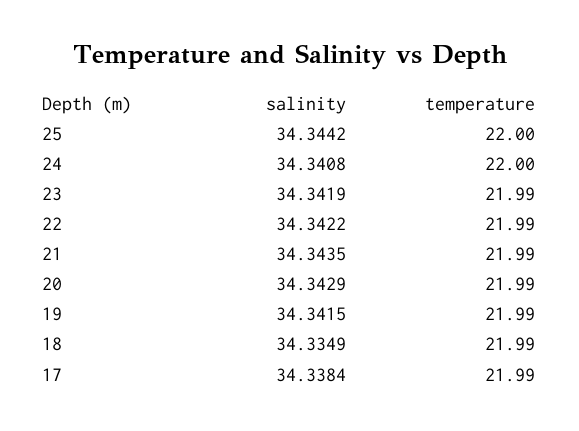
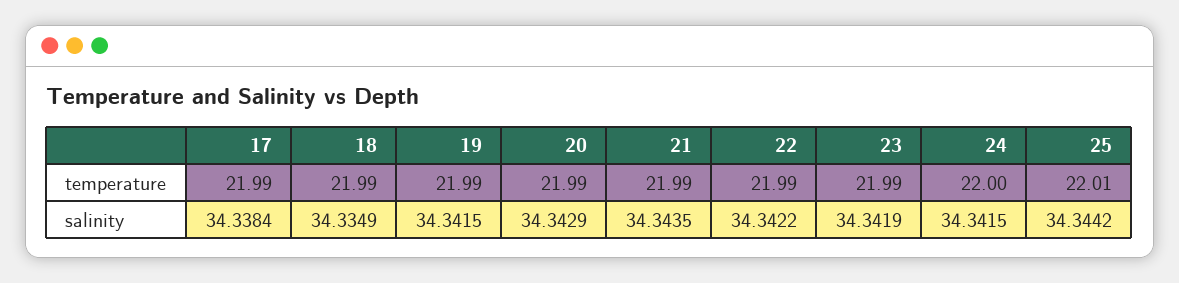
  {
    "salinity": {
      "25": 34.3442,
-     "24": 34.3408,
+     "24": 34.3415,
      "23": 34.3419,
      "22": 34.3422,
      "21": 34.3435,
      "20": 34.3429,
      "19": 34.3415,
      "18": 34.3349,
      "17": 34.3384
    },
    "temperature": {
-     "25": 22,
+     "25": 22.01,
      "24": 22,
      "23": 21.99,
      "22": 21.99,
      "21": 21.99,
      "20": 21.99,
      "19": 21.99,
      "18": 21.99,
      "17": 21.99
    }
  }

